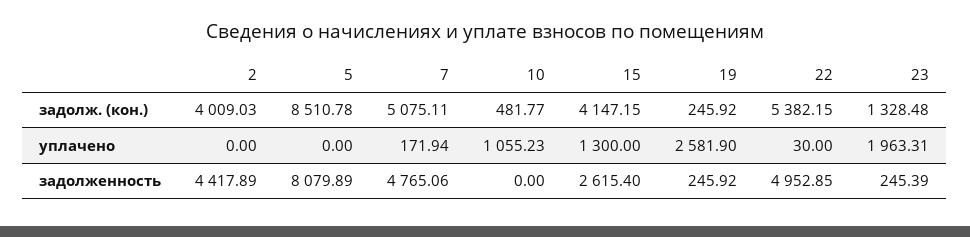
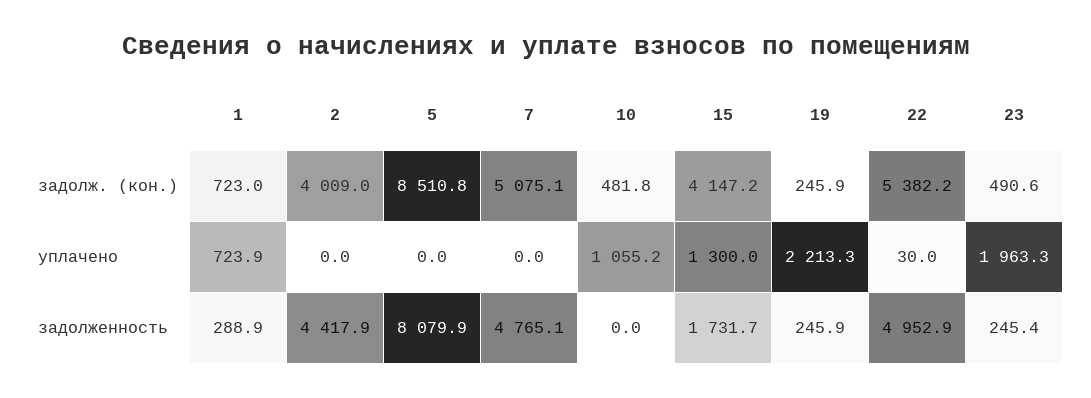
  {
    "2": {
      "задолж. (кон.)": 4009.03,
      "уплачено": 0,
      "задолженность": 4417.89
    },
    "5": {
      "задолж. (кон.)": 8510.78,
      "уплачено": 0,
      "задолженность": 8079.89
    },
    "7": {
      "задолж. (кон.)": 5075.11,
-     "уплачено": 171.94,
+     "уплачено": 0,
      "задолженность": 4765.06
    },
    "10": {
      "задолж. (кон.)": 481.77,
      "уплачено": 1055.23,
      "задолженность": 0
    },
    "15": {
      "задолж. (кон.)": 4147.15,
      "уплачено": 1300,
-     "задолженность": 2615.4
+     "задолженность": 1731.7
    },
    "19": {
      "задолж. (кон.)": 245.92,
-     "уплачено": 2581.9,
+     "уплачено": 2213.3,
      "задолженность": 245.92
    },
    "22": {
      "задолж. (кон.)": 5382.15,
      "уплачено": 30,
      "задолженность": 4952.85
    },
    "23": {
-     "задолж. (кон.)": 1328.48,
+     "задолж. (кон.)": 490.6,
      "уплачено": 1963.31,
      "задолженность": 245.39
-   }
+   },
+   "1": {
+     "задолж. (кон.)": 723,
+     "уплачено": 723.9,
+     "задолженность": 288.9
+   }
  }

